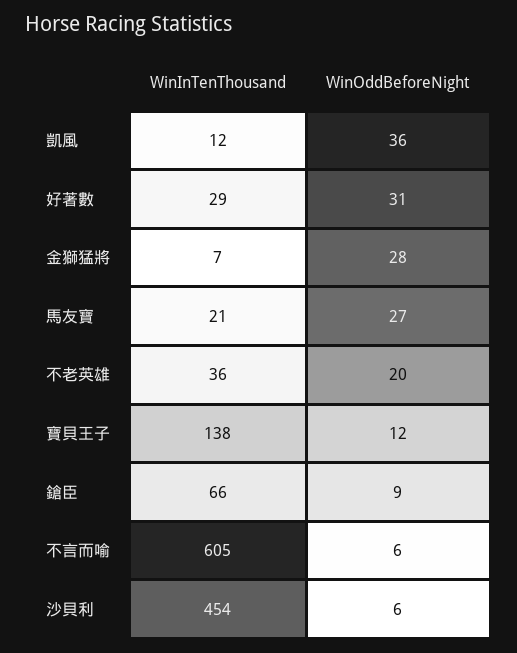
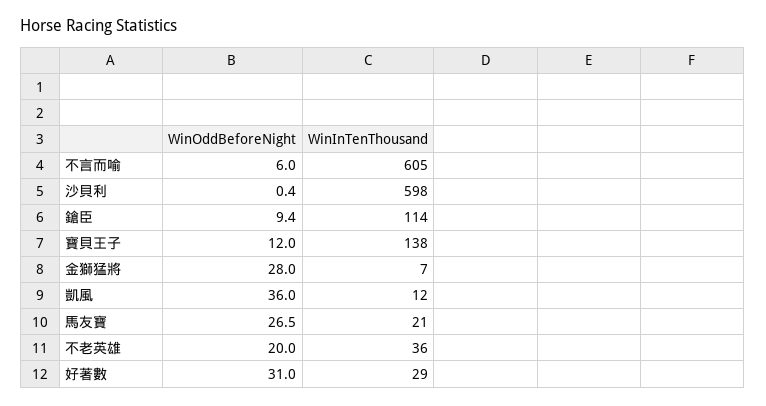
  {
    "WinInTenThousand": {
      "凱風": 12,
      "好著數": 29,
      "金獅猛將": 7,
      "馬友寶": 21,
      "不老英雄": 36,
      "寶貝王子": 138,
-     "鎗臣": 66,
+     "鎗臣": 114,
      "不言而喻": 605,
-     "沙貝利": 454
+     "沙貝利": 598
    },
    "WinOddBeforeNight": {
      "凱風": 36,
      "好著數": 31,
      "金獅猛將": 28,
      "馬友寶": 26.5,
      "不老英雄": 20,
      "寶貝王子": 12,
      "鎗臣": 9.4,
      "不言而喻": 6,
-     "沙貝利": 6
+     "沙貝利": 0.4
    }
  }

